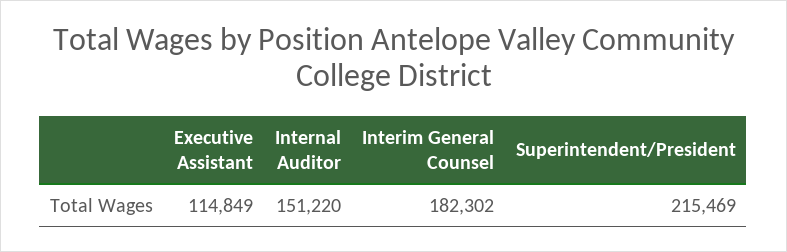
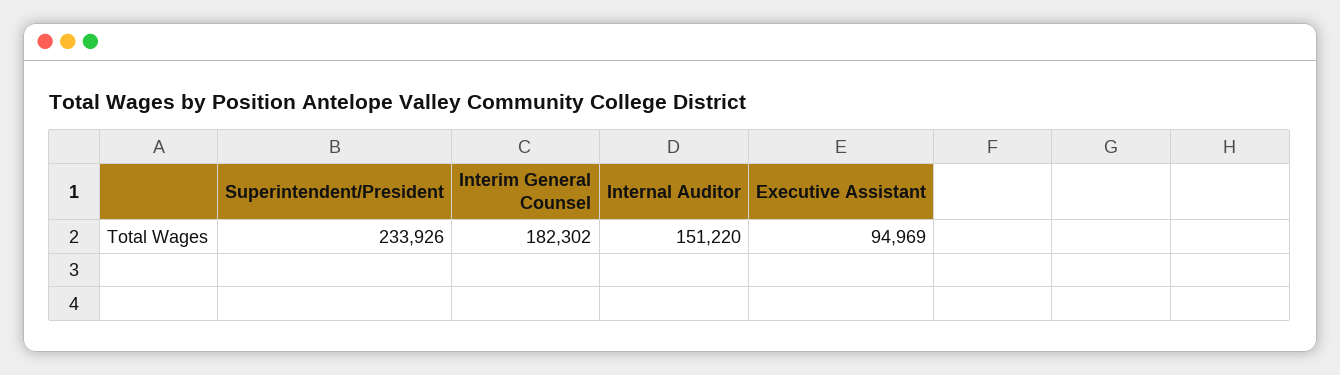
  {
-   "Executive Assistant": 114849,
+   "Executive Assistant": 94969,
    "Internal Auditor": 151220,
    "Interim General Counsel": 182302,
-   "Superintendent/President": 215469
+   "Superintendent/President": 233926
  }

